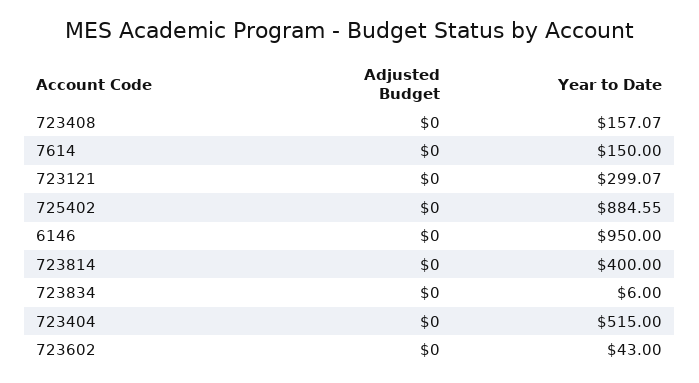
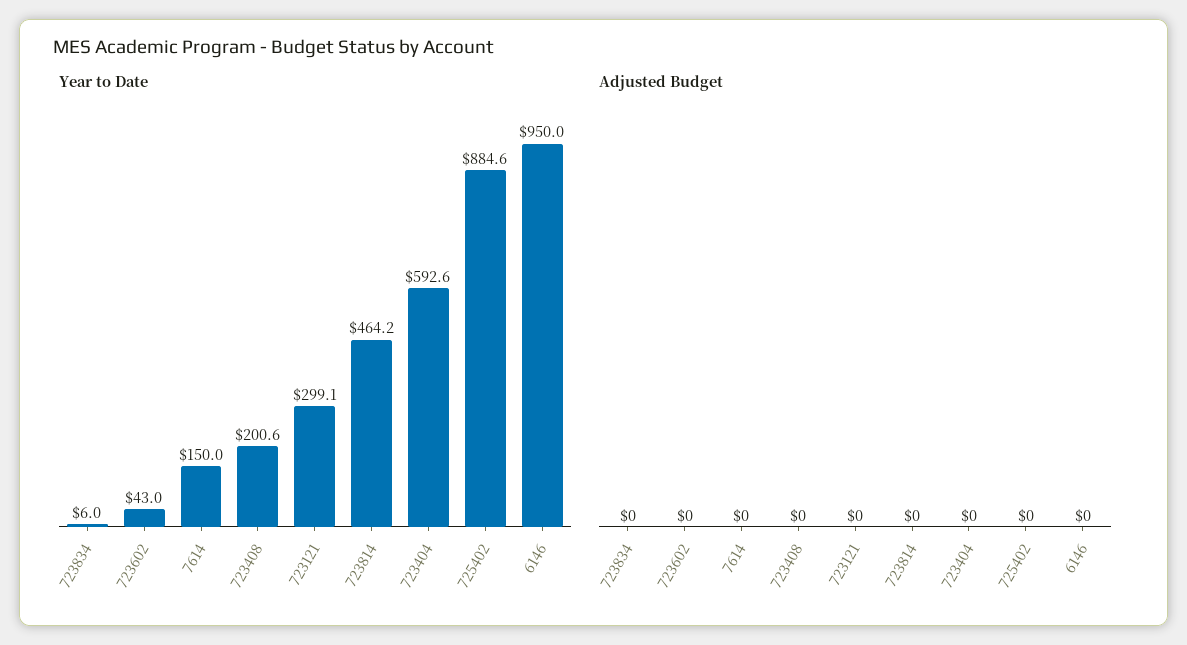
  {
    "Adjusted Budget": {
      "723408": 0,
      "7614": 0,
      "723121": 0,
      "725402": 0,
      "6146": 0,
      "723814": 0,
      "723834": 0,
      "723404": 0,
      "723602": 0
    },
    "Year to Date": {
-     "723408": 157.07,
+     "723408": 200.6,
      "7614": 150,
      "723121": 299.07,
      "725402": 884.55,
      "6146": 950,
-     "723814": 400,
+     "723814": 464.2,
      "723834": 6,
-     "723404": 515,
+     "723404": 592.6,
      "723602": 43
    }
  }

